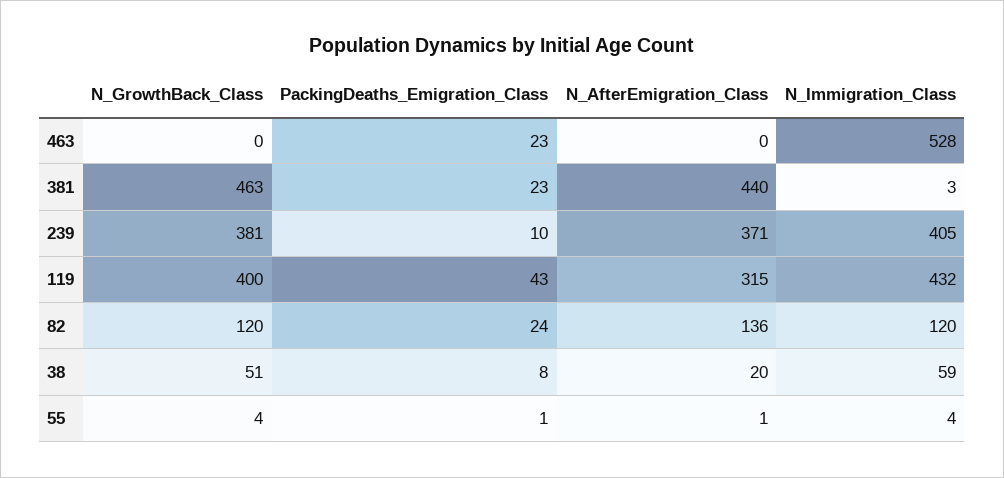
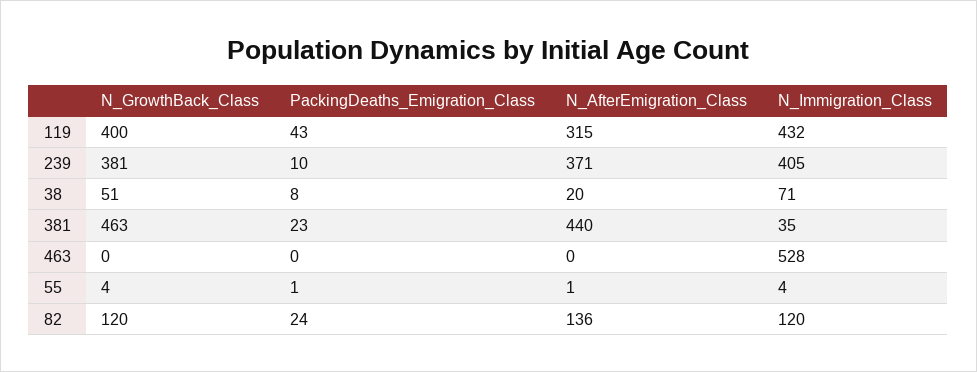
  {
    "N_GrowthBack_Class": {
      "463": 0,
      "381": 463,
      "239": 381,
      "119": 400,
      "82": 120,
      "38": 51,
      "55": 4
    },
    "PackingDeaths_Emigration_Class": {
-     "463": 23,
+     "463": 0,
      "381": 23,
      "239": 10,
      "119": 43,
      "82": 24,
      "38": 8,
      "55": 1
    },
    "N_AfterEmigration_Class": {
      "463": 0,
      "381": 440,
      "239": 371,
      "119": 315,
      "82": 136,
      "38": 20,
      "55": 1
    },
    "N_Immigration_Class": {
      "463": 528,
-     "381": 3,
+     "381": 35,
      "239": 405,
      "119": 432,
      "82": 120,
-     "38": 59,
+     "38": 71,
      "55": 4
    }
  }

